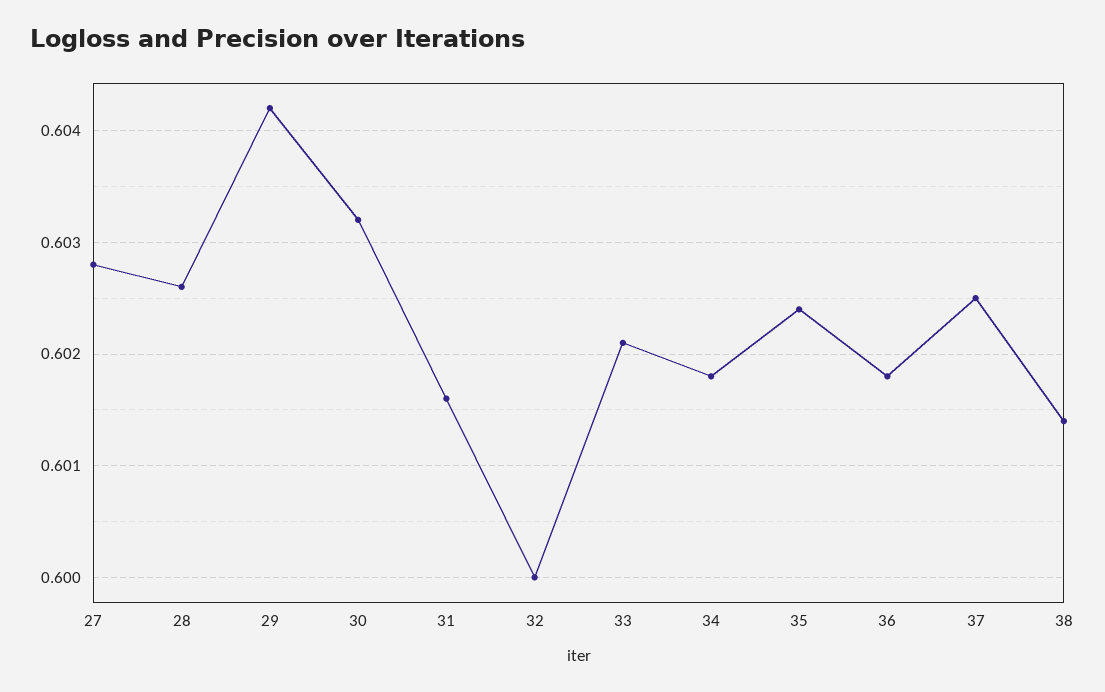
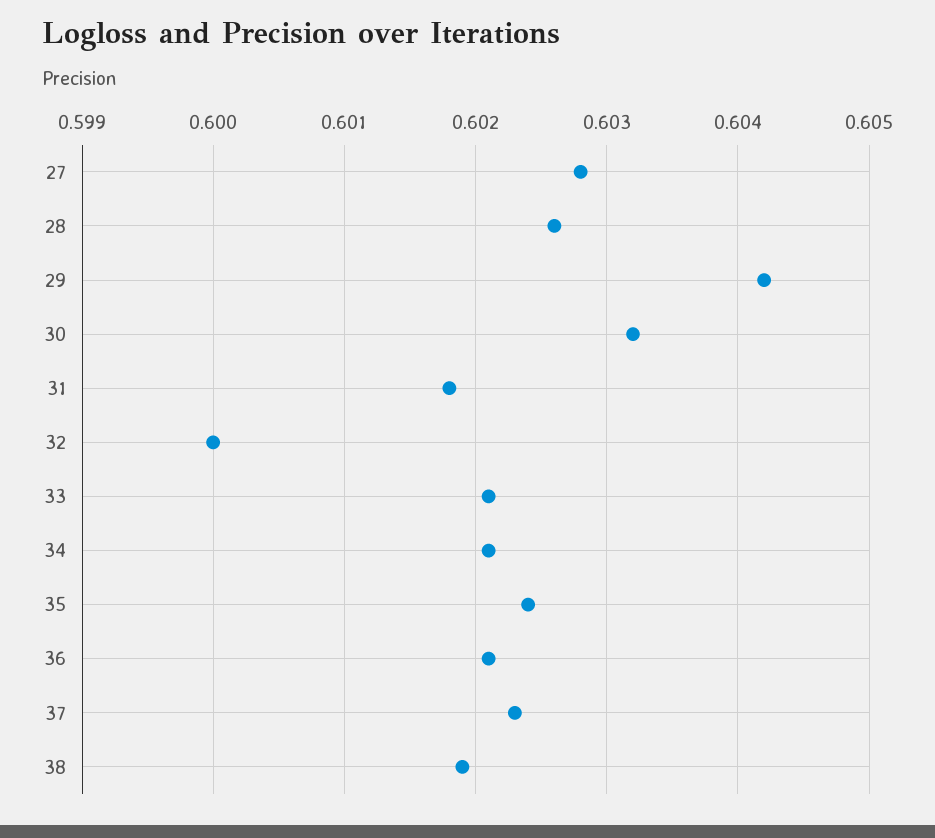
  {
    "27": 0.6028,
    "28": 0.6026,
    "29": 0.6042,
    "30": 0.6032,
-   "31": 0.6016,
+   "31": 0.6018,
    "32": 0.6,
    "33": 0.6021,
-   "34": 0.6018,
+   "34": 0.6021,
    "35": 0.6024,
-   "36": 0.6018,
+   "36": 0.6021,
-   "37": 0.6025,
+   "37": 0.6023,
-   "38": 0.6014
+   "38": 0.6019
  }

